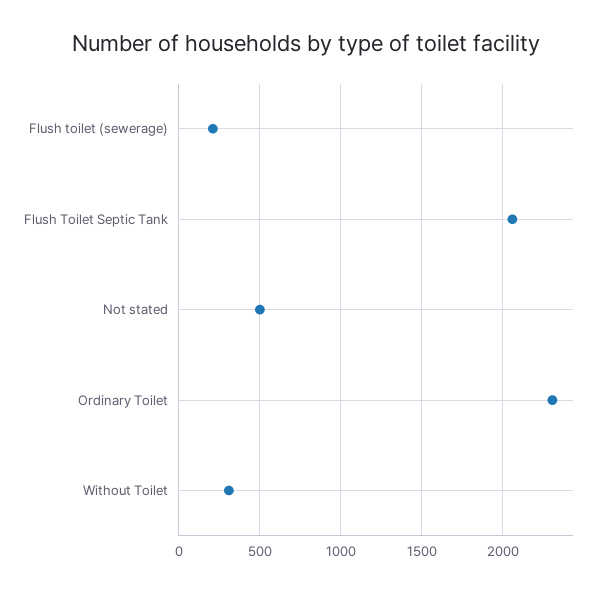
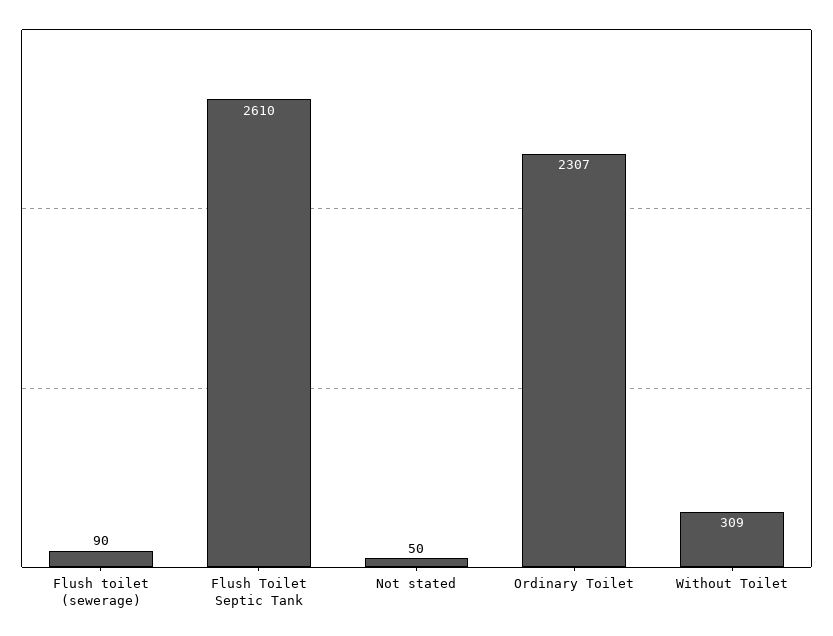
  {
-   "Flush toilet (sewerage)": 200,
+   "Flush toilet (sewerage)": 90,
-   "Flush Toilet Septic Tank": 2050,
+   "Flush Toilet Septic Tank": 2610,
-   "Not stated": 500,
+   "Not stated": 50,
    "Ordinary Toilet": 2307,
    "Without Toilet": 309
  }

